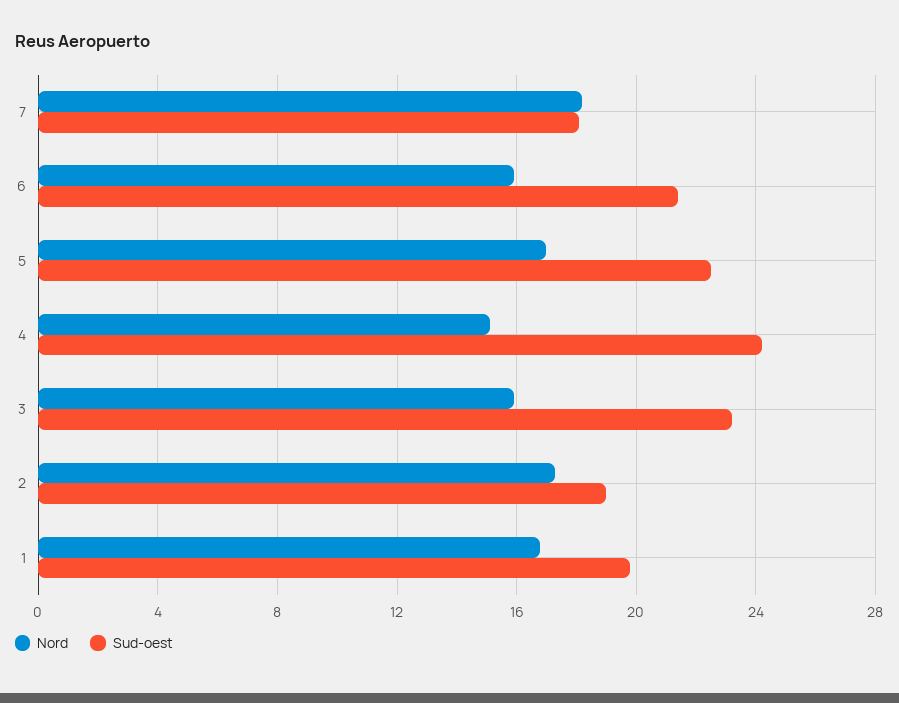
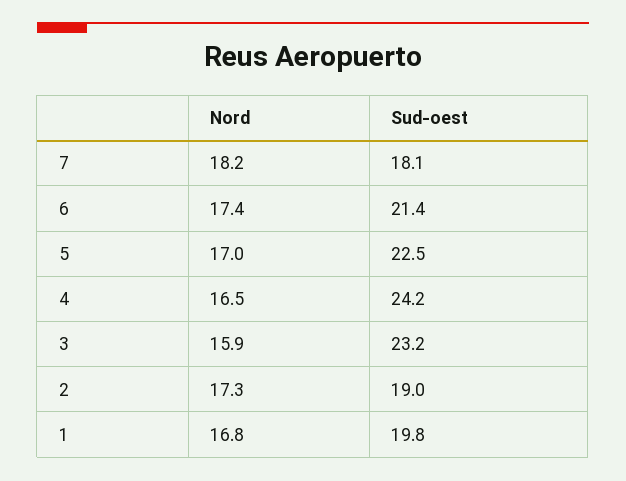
  {
    "Nord": {
      "7": 18.2,
-     "6": 16,
+     "6": 17.4,
      "5": 17,
-     "4": 15,
+     "4": 16.5,
      "3": 15.9,
      "2": 17.3,
      "1": 16.8
    },
    "Sud-oest": {
      "7": 18.1,
      "6": 21.4,
      "5": 22.5,
      "4": 24.2,
      "3": 23.2,
      "2": 19,
      "1": 19.8
    }
  }

